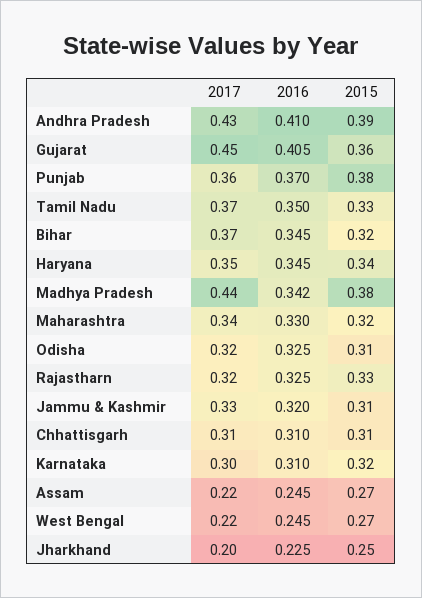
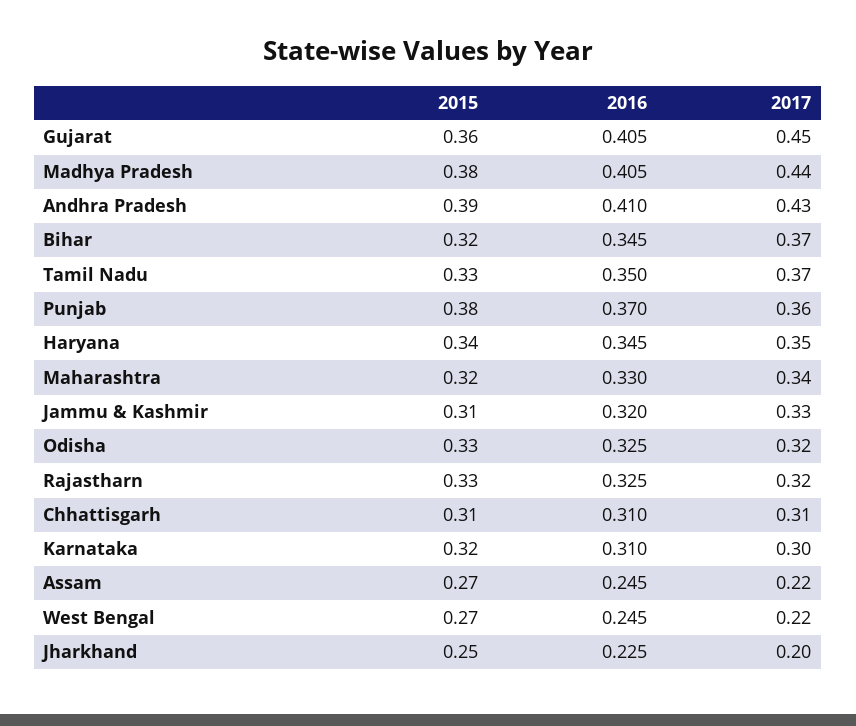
  {
    "2017": {
      "Andhra Pradesh": 0.43,
      "Gujarat": 0.45,
      "Punjab": 0.36,
      "Tamil Nadu": 0.37,
      "Bihar": 0.37,
      "Haryana": 0.35,
      "Madhya Pradesh": 0.44,
      "Maharashtra": 0.34,
      "Odisha": 0.32,
      "Rajastharn": 0.32,
      "Jammu & Kashmir": 0.33,
      "Chhattisgarh": 0.31,
      "Karnataka": 0.3,
      "Assam": 0.22,
      "West Bengal": 0.22,
      "Jharkhand": 0.2
    },
    "2016": {
      "Andhra Pradesh": 0.41,
      "Gujarat": 0.405,
      "Punjab": 0.37,
      "Tamil Nadu": 0.35,
      "Bihar": 0.345,
      "Haryana": 0.345,
-     "Madhya Pradesh": 0.342,
+     "Madhya Pradesh": 0.405,
      "Maharashtra": 0.33,
      "Odisha": 0.325,
      "Rajastharn": 0.325,
      "Jammu & Kashmir": 0.32,
      "Chhattisgarh": 0.31,
      "Karnataka": 0.31,
      "Assam": 0.245,
      "West Bengal": 0.245,
      "Jharkhand": 0.225
    },
    "2015": {
      "Andhra Pradesh": 0.39,
      "Gujarat": 0.36,
      "Punjab": 0.38,
      "Tamil Nadu": 0.33,
      "Bihar": 0.32,
      "Haryana": 0.34,
      "Madhya Pradesh": 0.38,
      "Maharashtra": 0.32,
-     "Odisha": 0.31,
+     "Odisha": 0.33,
      "Rajastharn": 0.33,
      "Jammu & Kashmir": 0.31,
      "Chhattisgarh": 0.31,
      "Karnataka": 0.32,
      "Assam": 0.27,
      "West Bengal": 0.27,
      "Jharkhand": 0.25
    }
  }

